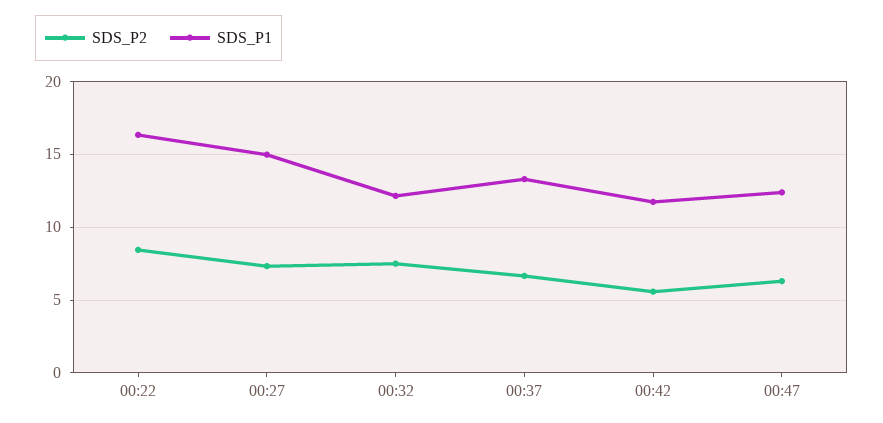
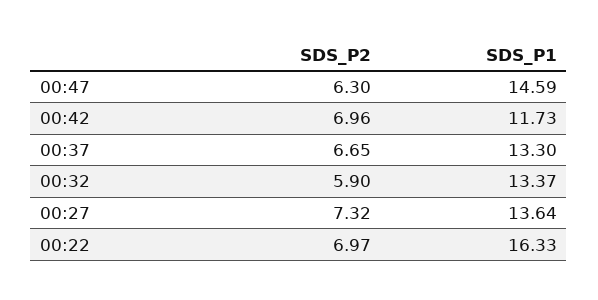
  {
    "SDS_P2": {
-     "00:22": 8.5,
+     "00:22": 6.97,
      "00:27": 7.32,
-     "00:32": 7.5,
+     "00:32": 5.9,
      "00:37": 6.65,
-     "00:42": 5.5,
+     "00:42": 6.96,
      "00:47": 6.3
    },
    "SDS_P1": {
      "00:22": 16.33,
-     "00:27": 15,
+     "00:27": 13.64,
-     "00:32": 12,
+     "00:32": 13.37,
      "00:37": 13.3,
      "00:42": 11.73,
-     "00:47": 12.5
+     "00:47": 14.59
    }
  }

